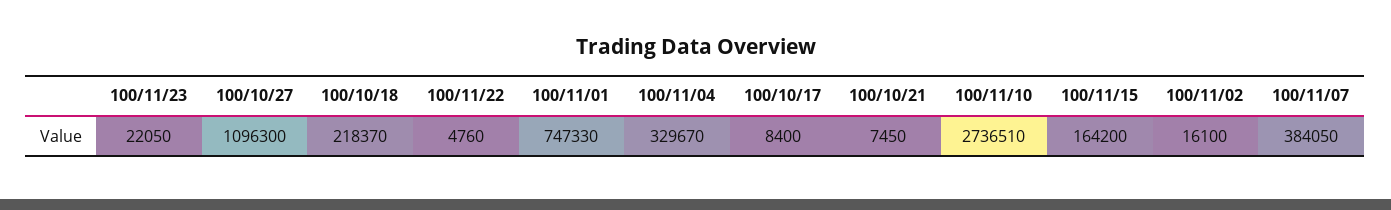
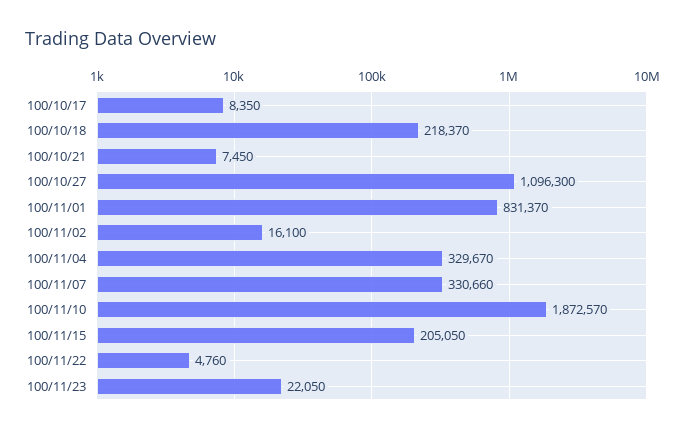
  {
    "100/11/23": 22050,
    "100/10/27": 1096300,
    "100/10/18": 218370,
    "100/11/22": 4760,
-   "100/11/01": 747330,
+   "100/11/01": 831370,
    "100/11/04": 329670,
-   "100/10/17": 8400,
+   "100/10/17": 8350,
    "100/10/21": 7450,
-   "100/11/10": 2736510,
+   "100/11/10": 1872570,
-   "100/11/15": 164200,
+   "100/11/15": 205050,
    "100/11/02": 16100,
-   "100/11/07": 384050
+   "100/11/07": 330660
  }

